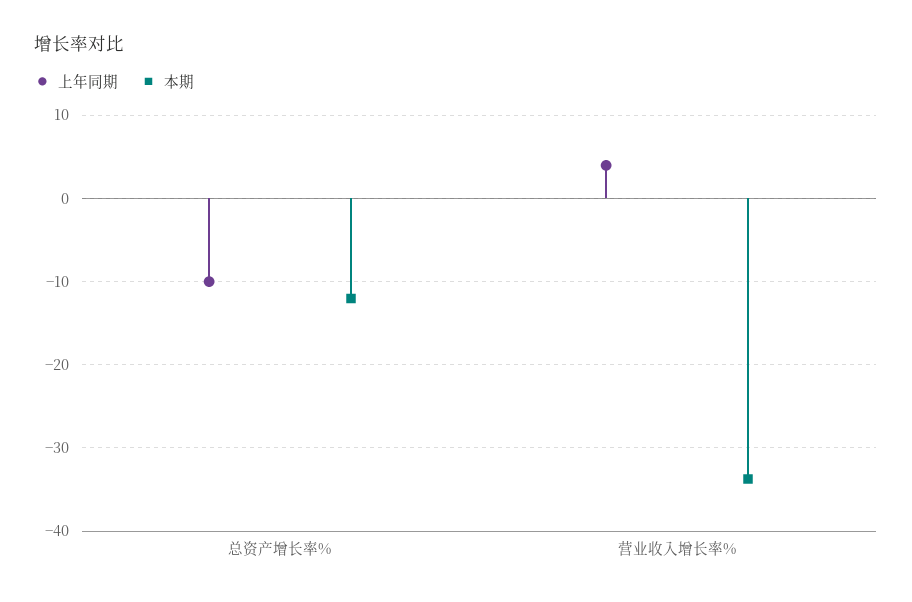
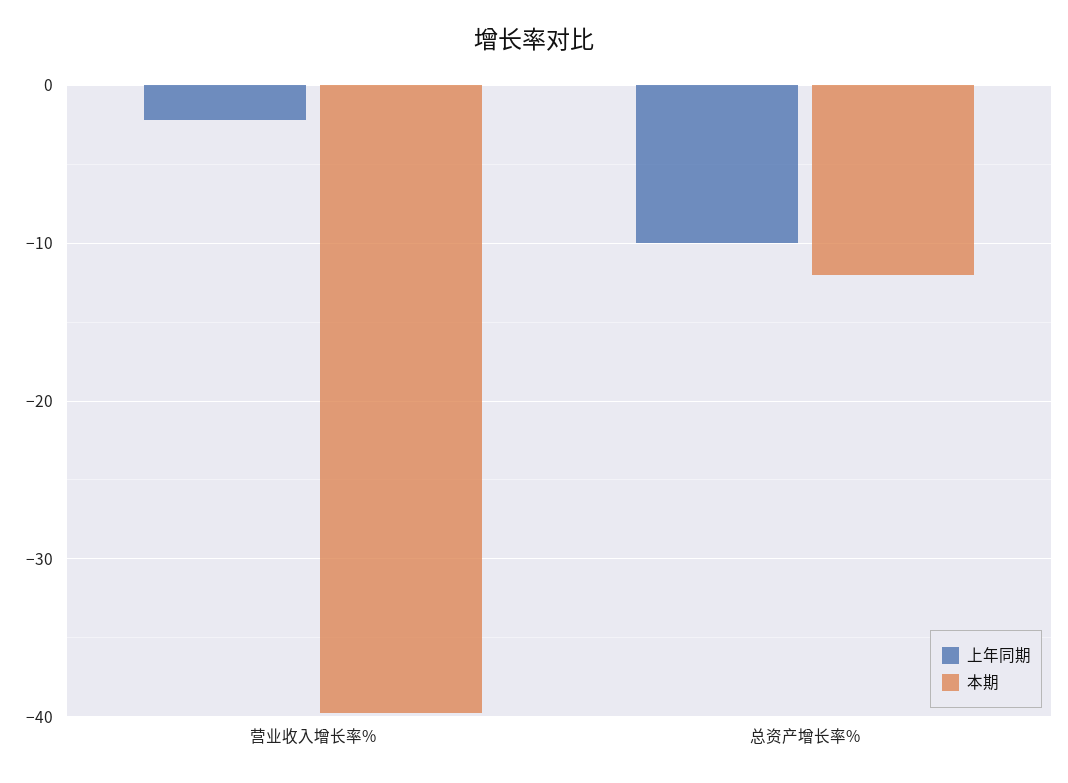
  {
    "上年同期": {
      "总资产增长率%": -10,
-     "营业收入增长率%": 4
+     "营业收入增长率%": -2
    },
    "本期": {
      "总资产增长率%": -12,
-     "营业收入增长率%": -34
+     "营业收入增长率%": -40
    }
  }

